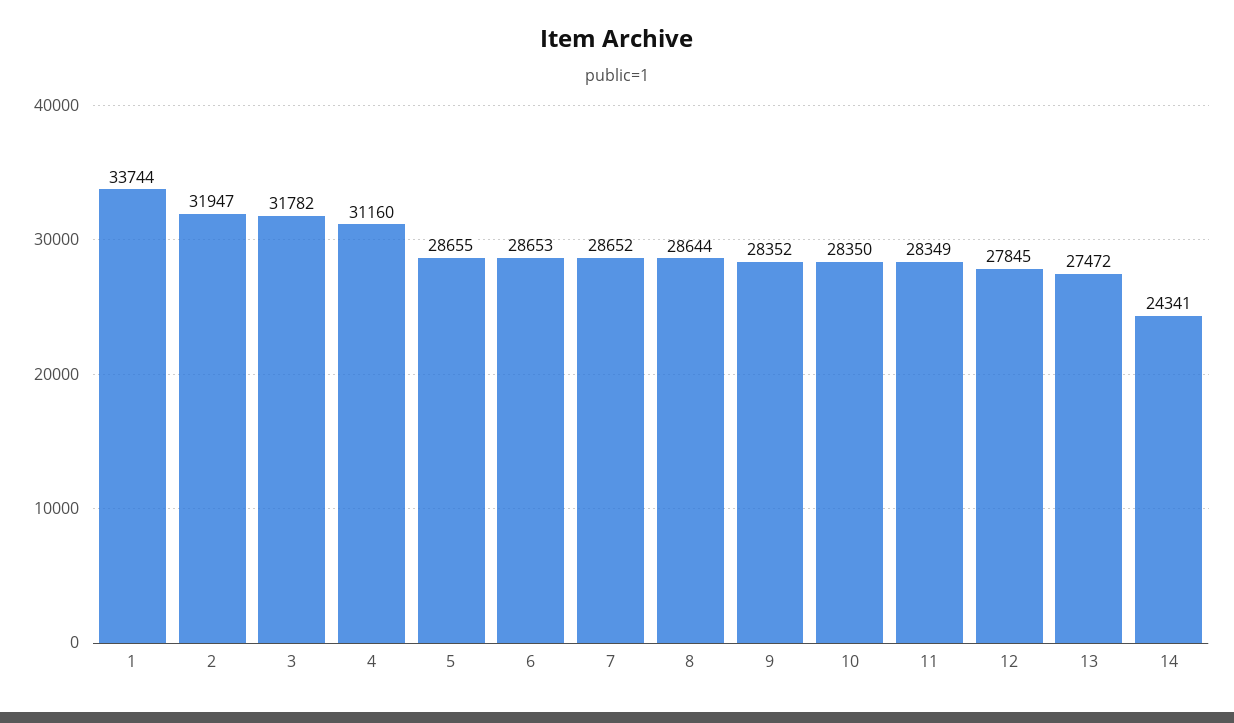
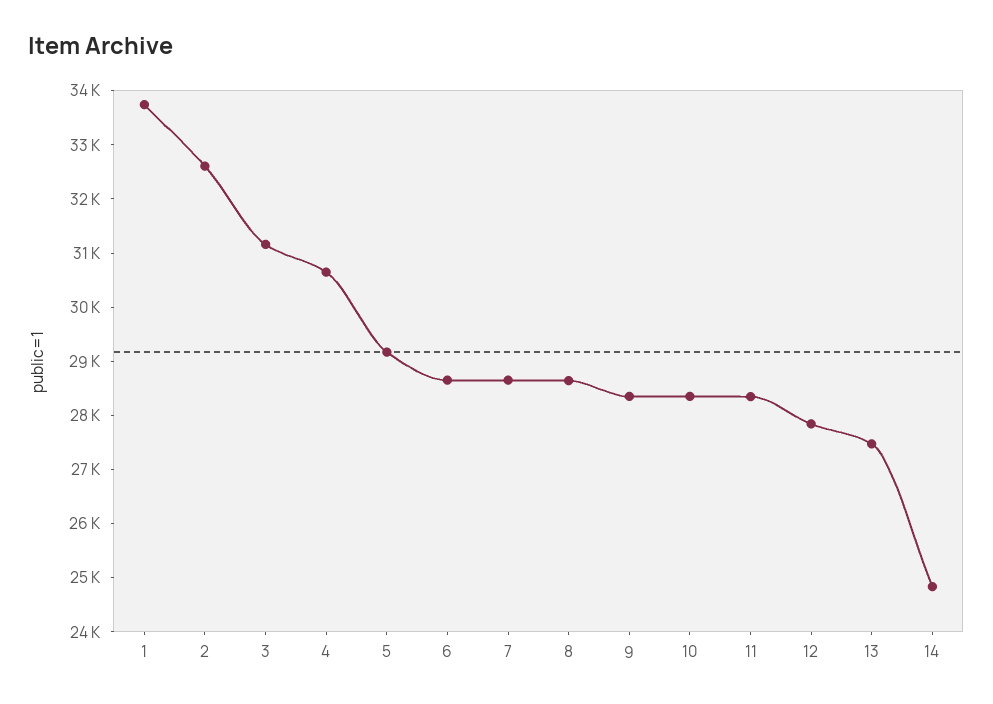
  {
    "1": 33744,
-   "2": 31947,
+   "2": 32600,
-   "3": 31782,
+   "3": 31200,
-   "4": 31160,
+   "4": 30600,
-   "5": 28655,
+   "5": 29200,
    "6": 28653,
    "7": 28652,
    "8": 28644,
    "9": 28352,
    "10": 28350,
    "11": 28349,
    "12": 27845,
    "13": 27472,
-   "14": 24341
+   "14": 24800
  }

